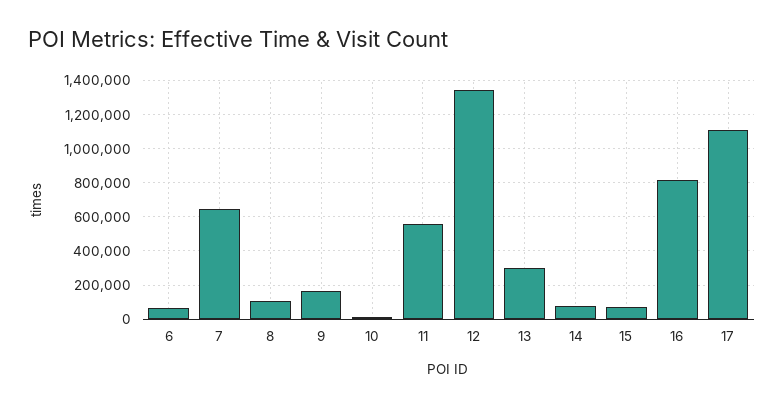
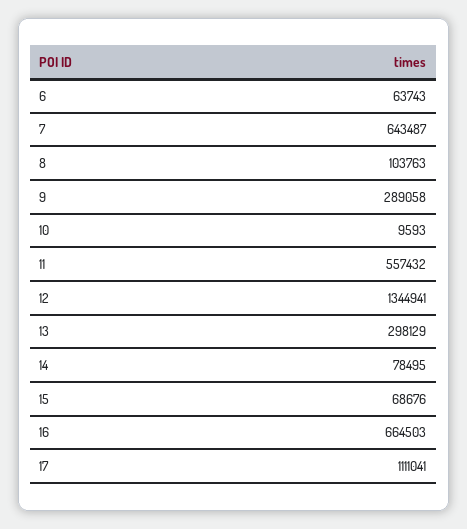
  {
    "6": 63743,
    "7": 643487,
    "8": 103763,
-   "9": 150000,
+   "9": 289058,
    "10": 9593,
    "11": 557432,
    "12": 1344941,
    "13": 298129,
    "14": 78495,
    "15": 68676,
-   "16": 800000,
+   "16": 664503,
    "17": 1111041
  }

